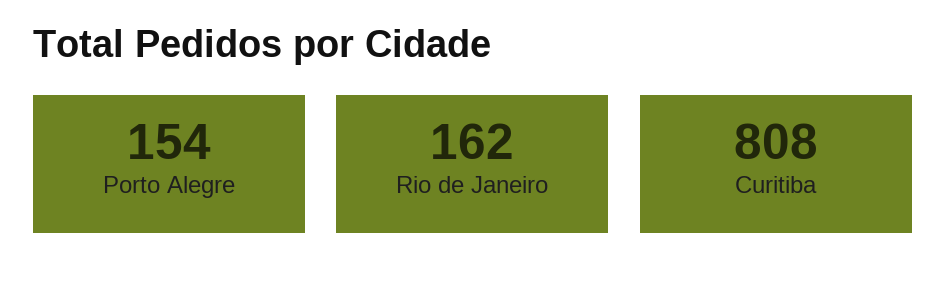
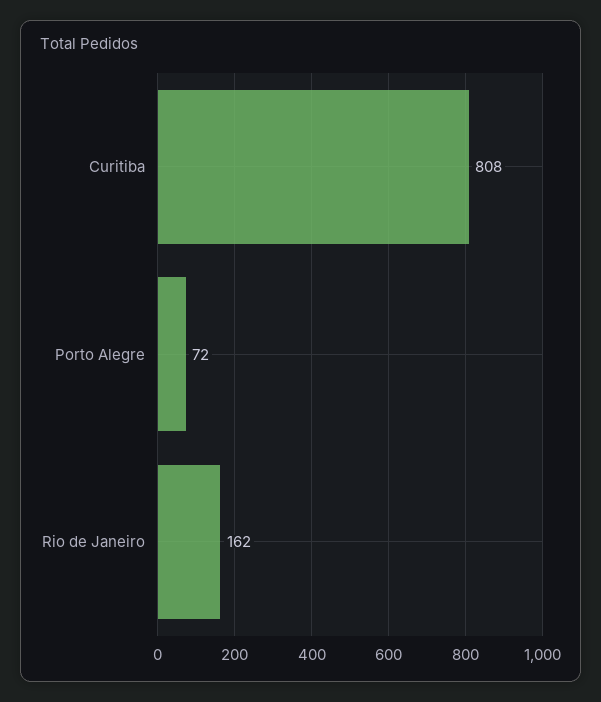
  {
-   "Porto Alegre": 154,
+   "Porto Alegre": 72,
    "Rio de Janeiro": 162,
    "Curitiba": 808
  }

